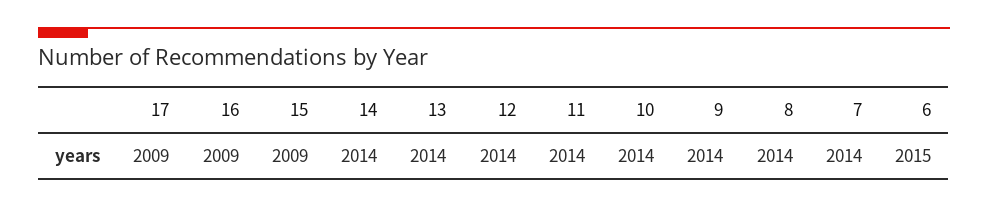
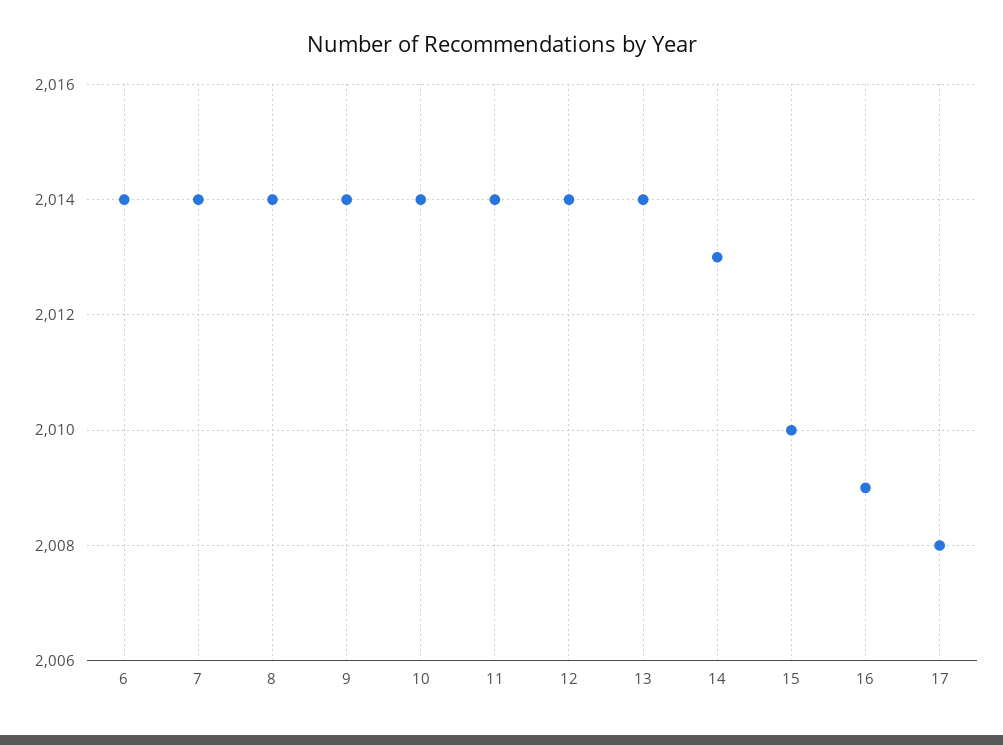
  {
-   "17": 2009,
+   "17": 2008,
    "16": 2009,
-   "15": 2009,
+   "15": 2010,
-   "14": 2014,
+   "14": 2013,
    "13": 2014,
    "12": 2014,
    "11": 2014,
    "10": 2014,
    "9": 2014,
    "8": 2014,
    "7": 2014,
-   "6": 2015
+   "6": 2014
  }

